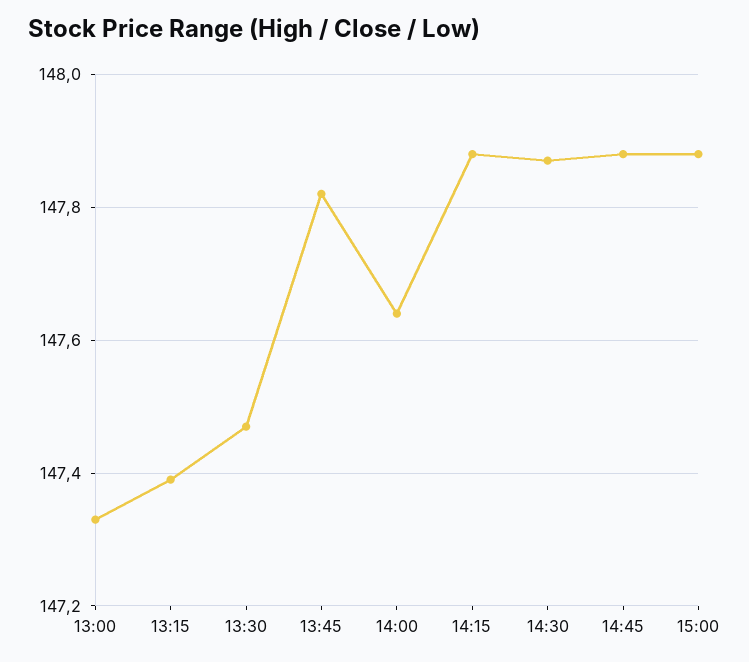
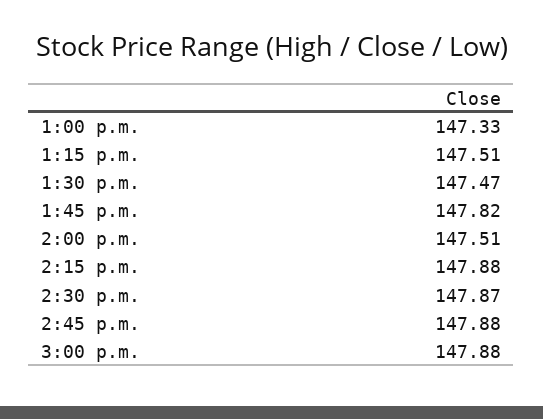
  {
    "13:00": 147.33,
-   "13:15": 147.4,
+   "13:15": 147.51,
    "13:30": 147.47,
    "13:45": 147.82,
-   "14:00": 147.65,
+   "14:00": 147.51,
    "14:15": 147.88,
    "14:30": 147.87,
    "14:45": 147.88,
    "15:00": 147.88
  }

